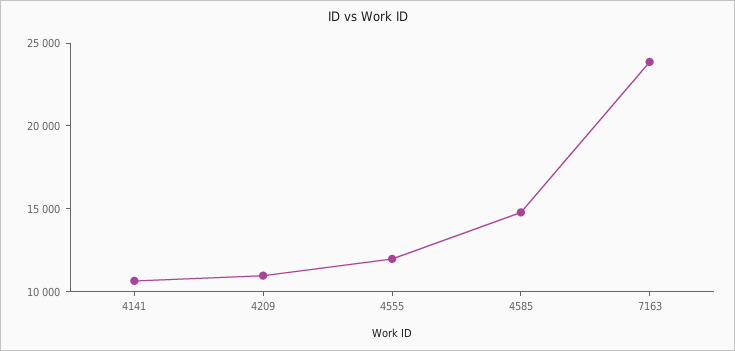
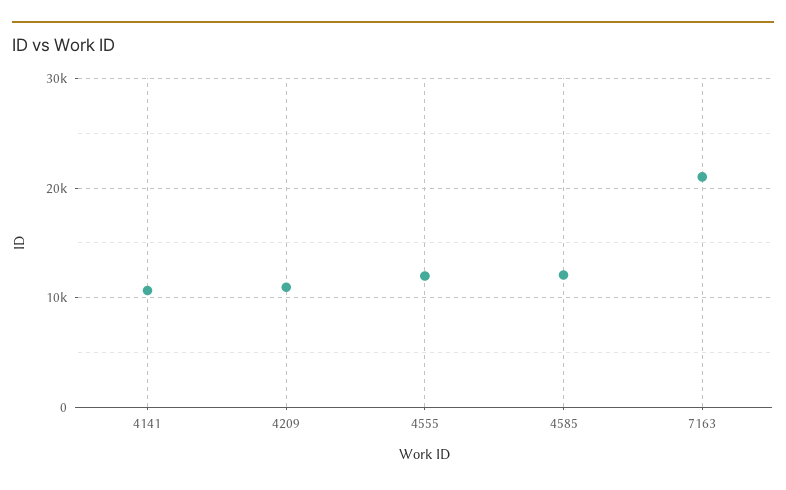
  {
    "4141": 11000,
    "4209": 11000,
    "4555": 12000,
-   "4585": 15000,
+   "4585": 12000,
-   "7163": 24000
+   "7163": 21000
  }

